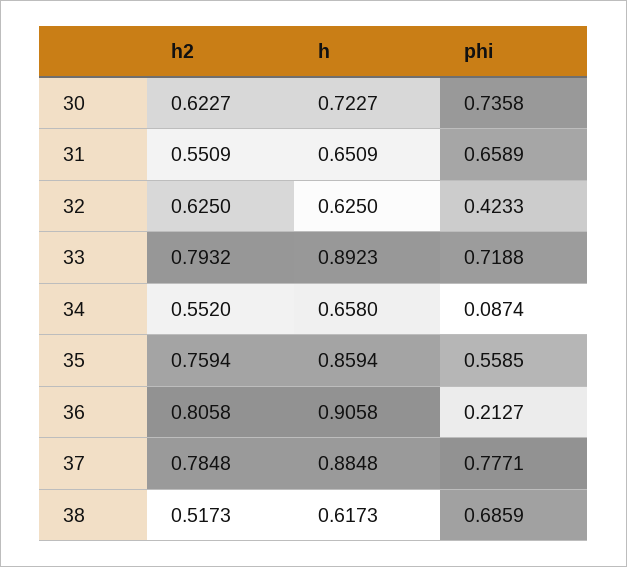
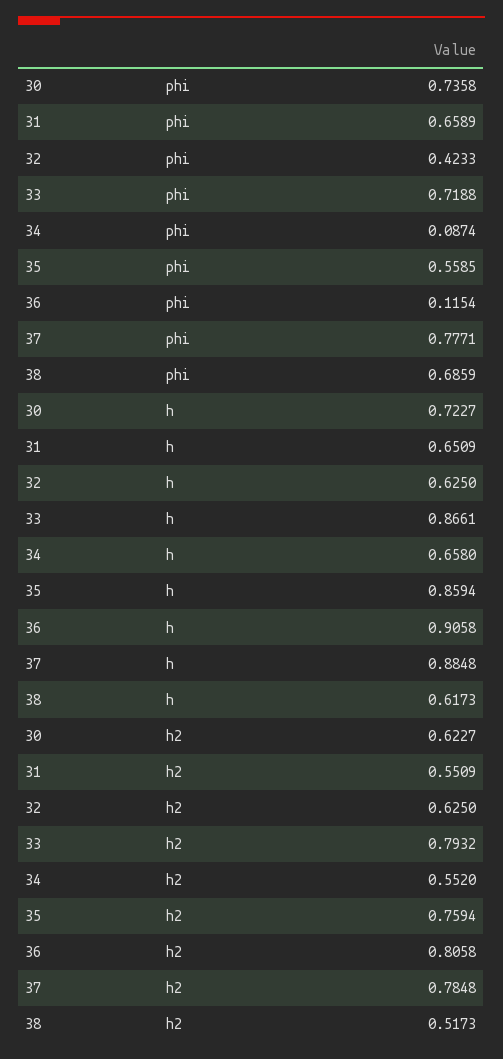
  {
    "h2": {
      "30": 0.6227,
      "31": 0.5509,
      "32": 0.625,
      "33": 0.7932,
      "34": 0.552,
      "35": 0.7594,
      "36": 0.8058,
      "37": 0.7848,
      "38": 0.5173
    },
    "h": {
      "30": 0.7227,
      "31": 0.6509,
      "32": 0.625,
-     "33": 0.8923,
+     "33": 0.8661,
      "34": 0.658,
      "35": 0.8594,
      "36": 0.9058,
      "37": 0.8848,
      "38": 0.6173
    },
    "phi": {
      "30": 0.7358,
      "31": 0.6589,
      "32": 0.4233,
      "33": 0.7188,
      "34": 0.0874,
      "35": 0.5585,
-     "36": 0.2127,
+     "36": 0.1154,
      "37": 0.7771,
      "38": 0.6859
    }
  }

